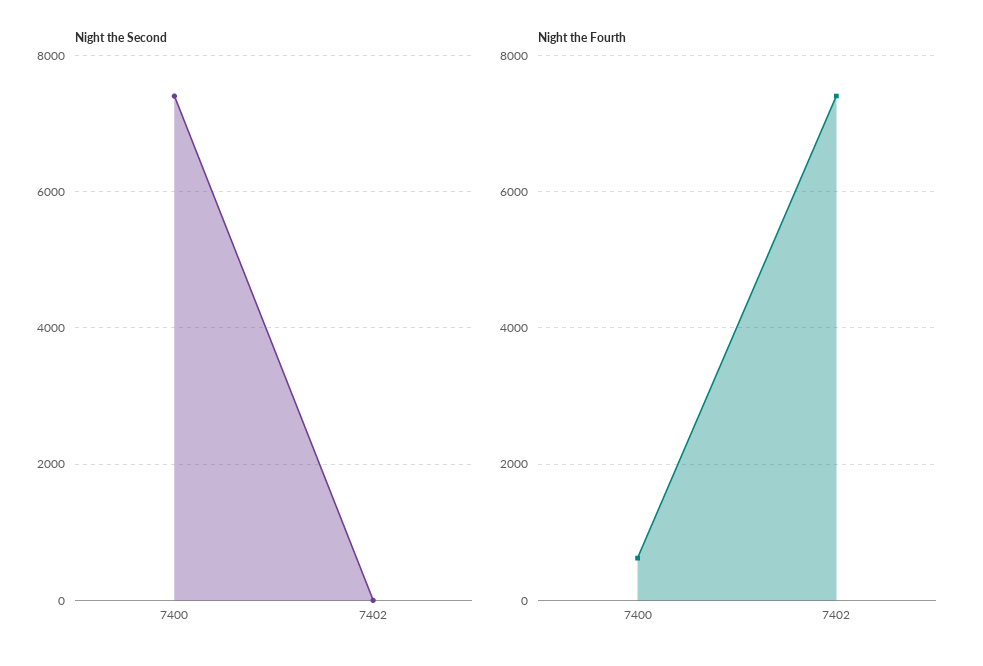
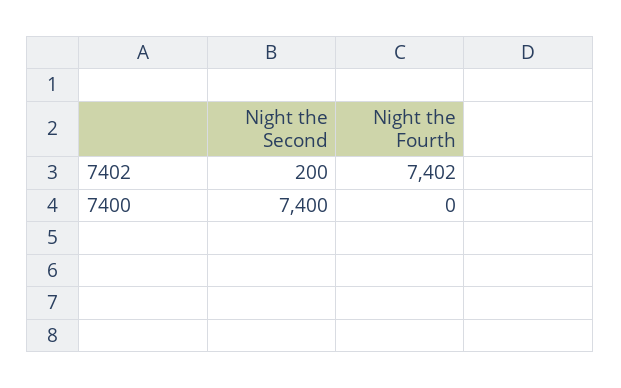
  {
    "Night the Second": {
      "7400": 7400,
-     "7402": 0
+     "7402": 200
    },
    "Night the Fourth": {
-     "7400": 600,
+     "7400": 0,
      "7402": 7402
    }
  }

